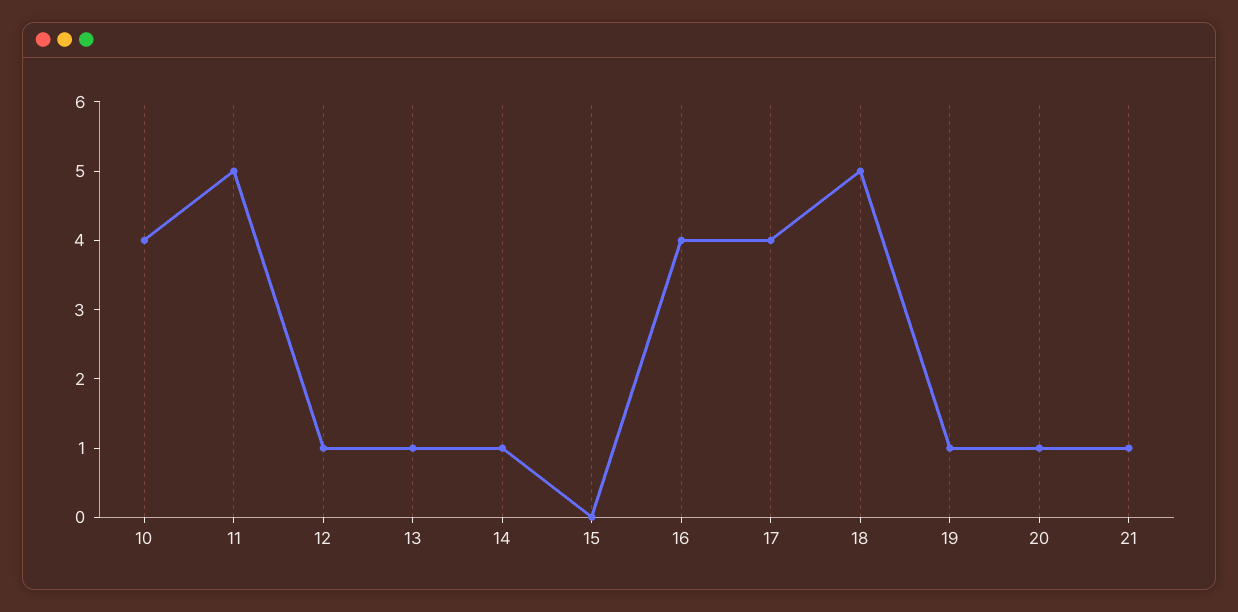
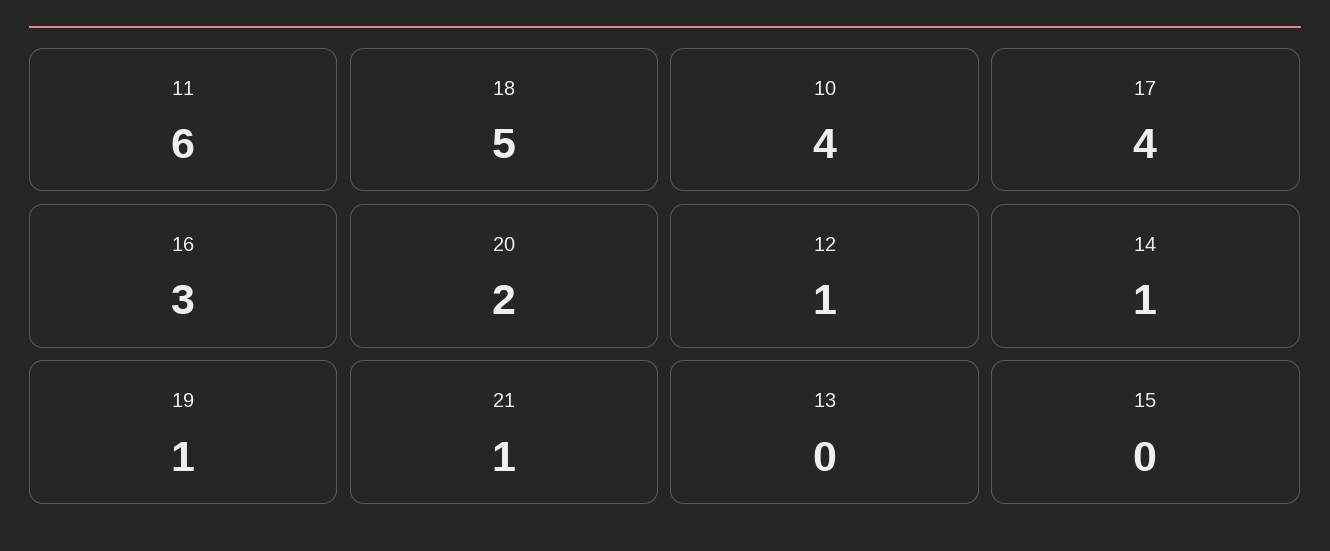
  {
    "10": 4,
-   "11": 5,
+   "11": 6,
    "12": 1,
-   "13": 1,
+   "13": 0,
    "14": 1,
    "15": 0,
-   "16": 4,
+   "16": 3,
    "17": 4,
    "18": 5,
    "19": 1,
-   "20": 1,
+   "20": 2,
    "21": 1
  }

